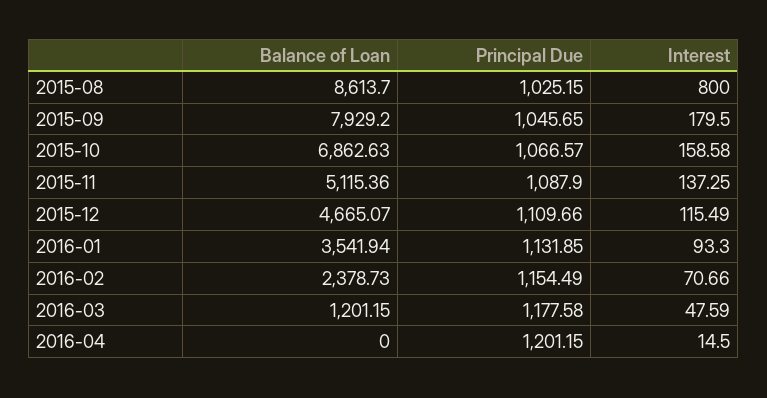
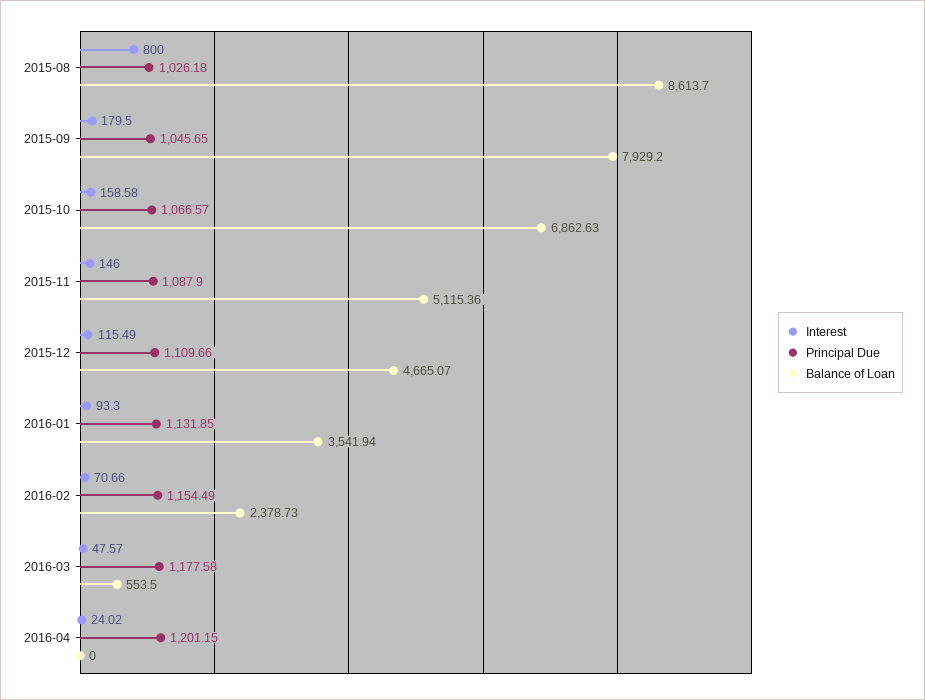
  {
    "Balance of Loan": {
      "2015-08": 8613.7,
      "2015-09": 7929.2,
      "2015-10": 6862.63,
      "2015-11": 5115.36,
      "2015-12": 4665.07,
      "2016-01": 3541.94,
      "2016-02": 2378.73,
-     "2016-03": 1201.15,
+     "2016-03": 553.5,
      "2016-04": 0
    },
    "Principal Due": {
-     "2015-08": 1025.15,
+     "2015-08": 1026.18,
      "2015-09": 1045.65,
      "2015-10": 1066.57,
      "2015-11": 1087.9,
      "2015-12": 1109.66,
      "2016-01": 1131.85,
      "2016-02": 1154.49,
      "2016-03": 1177.58,
      "2016-04": 1201.15
    },
    "Interest": {
      "2015-08": 800,
      "2015-09": 179.5,
      "2015-10": 158.58,
-     "2015-11": 137.25,
+     "2015-11": 146,
      "2015-12": 115.49,
      "2016-01": 93.3,
      "2016-02": 70.66,
-     "2016-03": 47.59,
+     "2016-03": 47.57,
-     "2016-04": 14.5
+     "2016-04": 24.02
    }
  }

